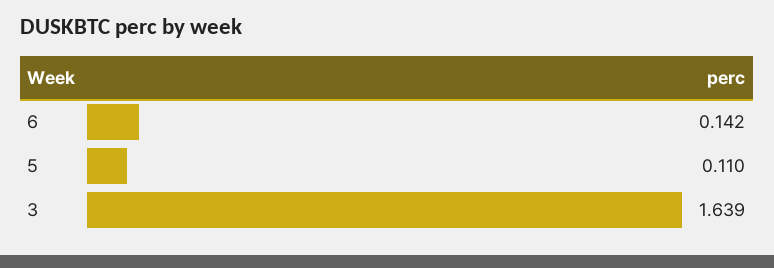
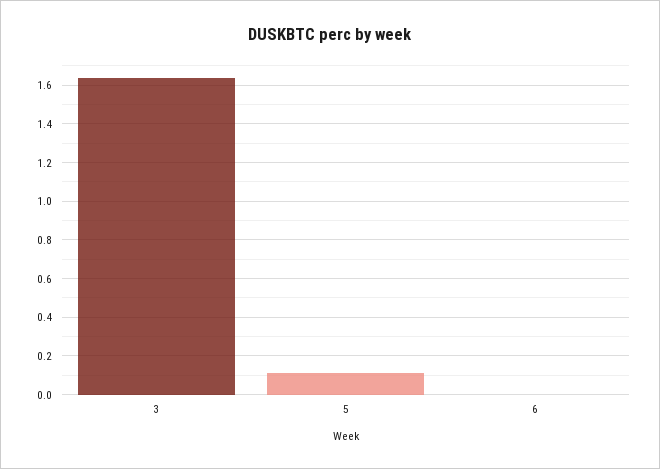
  {
-   "6": 0.142,
+   "6": 0,
    "5": 0.11,
    "3": 1.639
  }

